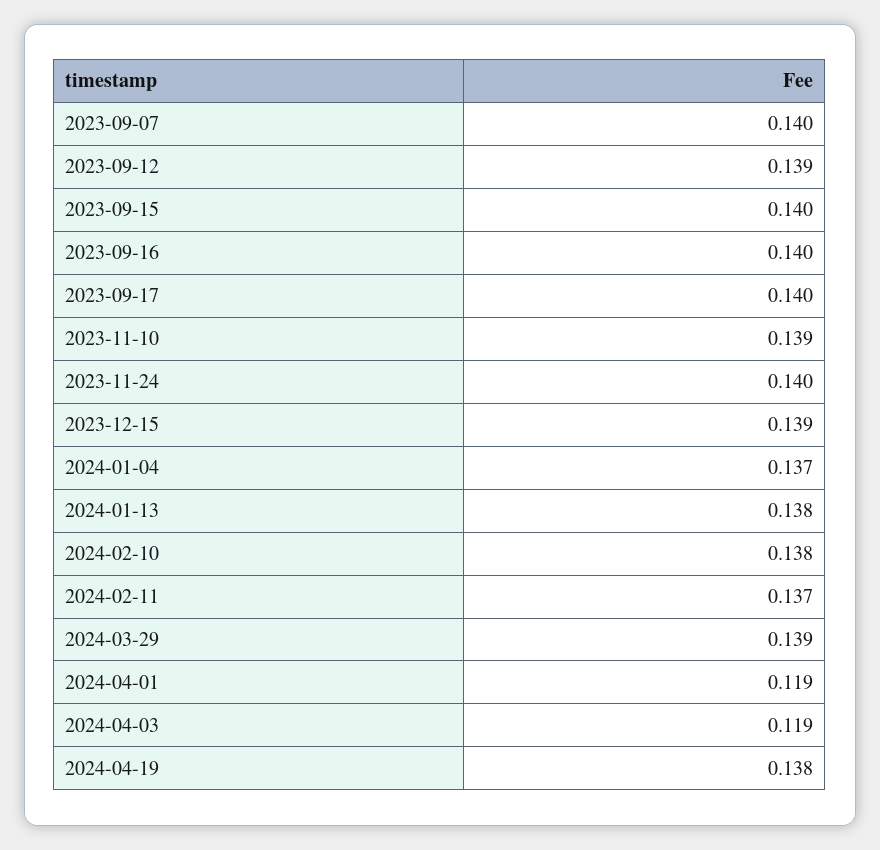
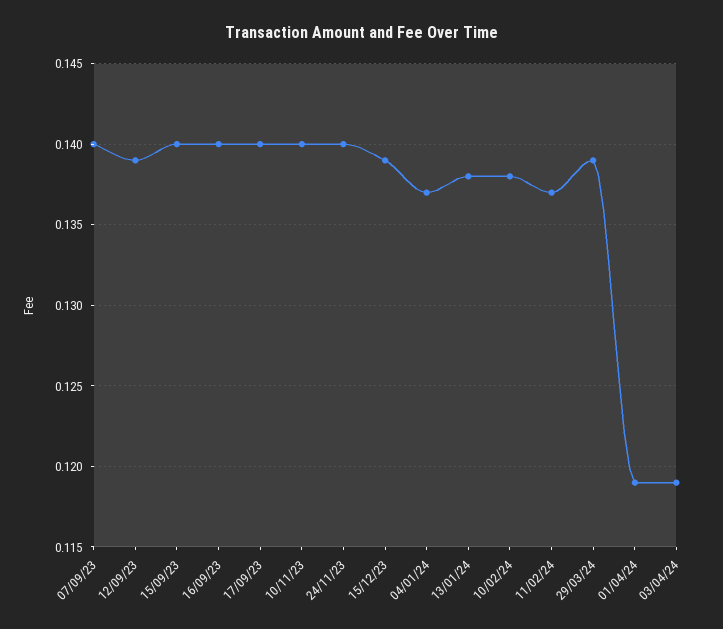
  {
    "2023-09-07": 0.14,
    "2023-09-12": 0.139,
    "2023-09-15": 0.14,
    "2023-09-16": 0.14,
    "2023-09-17": 0.14,
-   "2023-11-10": 0.139,
+   "2023-11-10": 0.14,
    "2023-11-24": 0.14,
    "2023-12-15": 0.139,
    "2024-01-04": 0.137,
    "2024-01-13": 0.138,
    "2024-02-10": 0.138,
    "2024-02-11": 0.137,
    "2024-03-29": 0.139,
    "2024-04-01": 0.119,
-   "2024-04-03": 0.119,
+   "2024-04-03": 0.119
-   "2024-04-19": 0.138
  }

